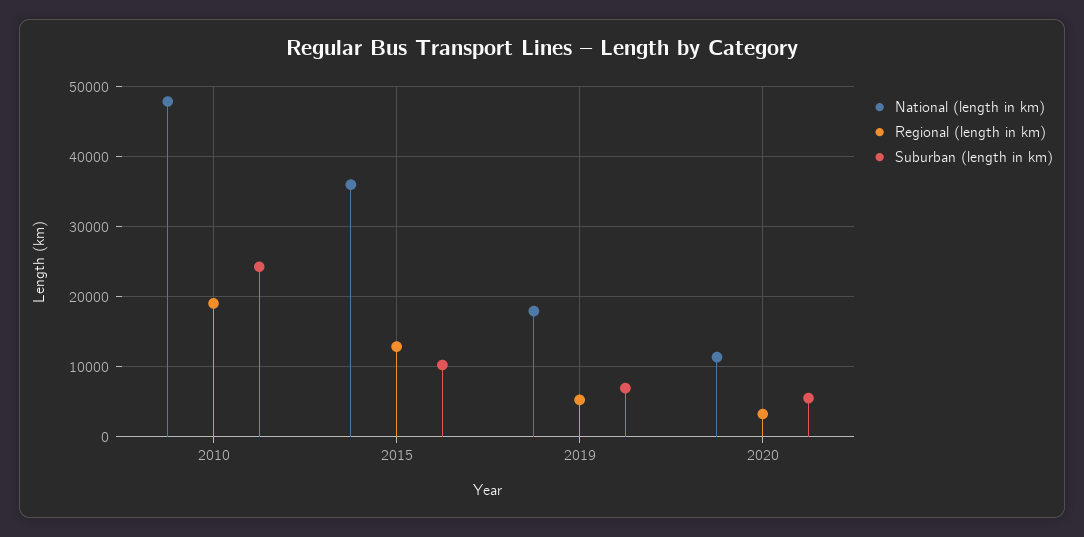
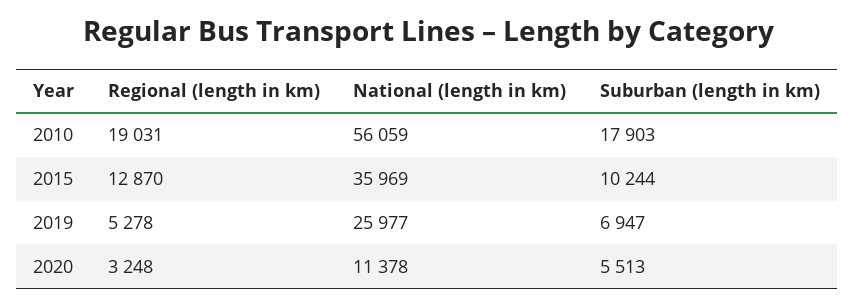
  {
    "National (length in km)": {
-     "2010": 48000,
+     "2010": 56059,
      "2015": 35969,
-     "2019": 18000,
+     "2019": 25977,
      "2020": 11378
    },
    "Regional (length in km)": {
      "2010": 19031,
      "2015": 12870,
      "2019": 5278,
      "2020": 3248
    },
    "Suburban (length in km)": {
-     "2010": 24000,
+     "2010": 17903,
      "2015": 10244,
      "2019": 6947,
      "2020": 5513
    }
  }

